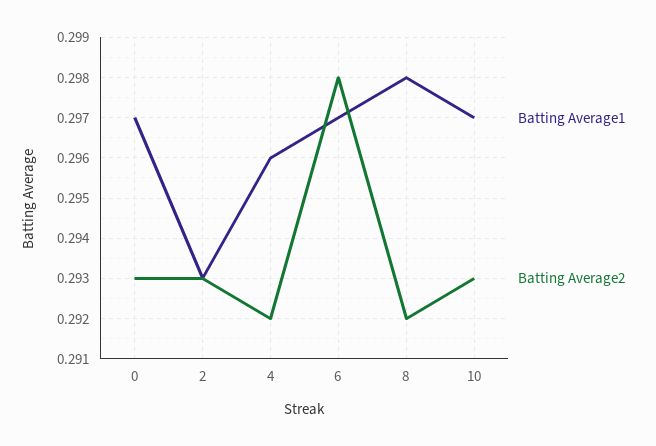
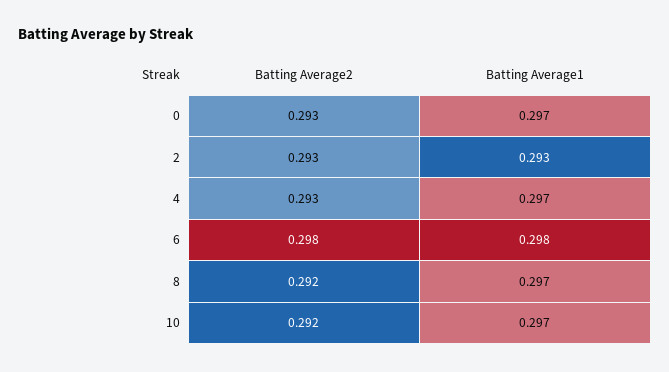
  {
    "Batting Average1": {
      "0": 0.297,
      "2": 0.293,
-     "4": 0.296,
+     "4": 0.297,
-     "6": 0.297,
+     "6": 0.298,
-     "8": 0.298,
+     "8": 0.297,
      "10": 0.297
    },
    "Batting Average2": {
      "0": 0.293,
      "2": 0.293,
-     "4": 0.292,
+     "4": 0.293,
      "6": 0.298,
      "8": 0.292,
-     "10": 0.293
+     "10": 0.292
    }
  }

